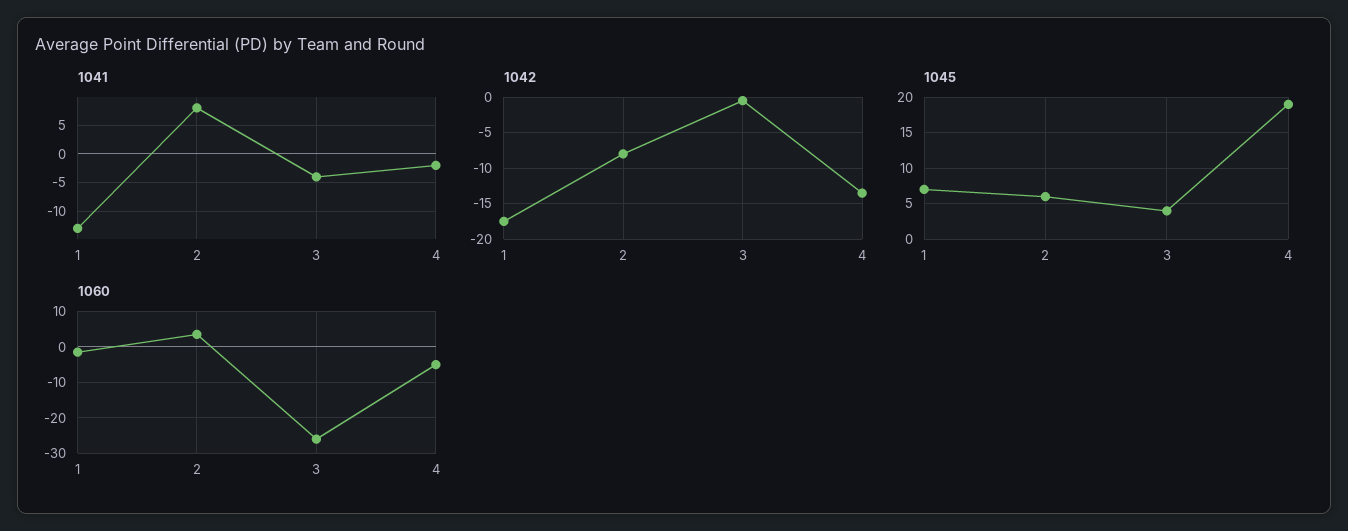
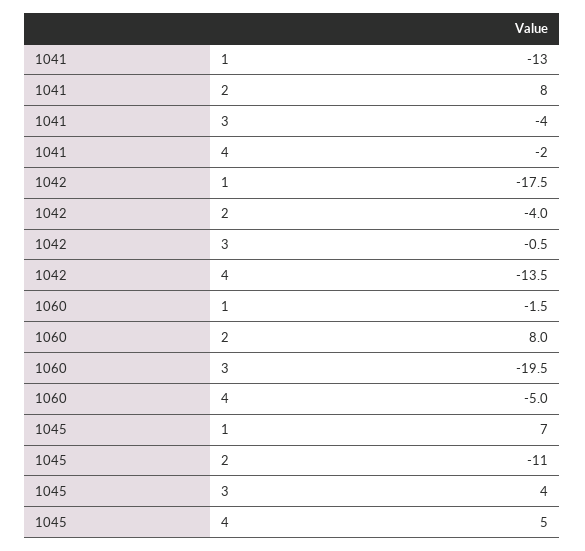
  {
    "1041": {
      "1": -13,
      "2": 8,
      "3": -4,
      "4": -2
    },
    "1042": {
      "1": -17.5,
-     "2": -8,
+     "2": -4,
      "3": -0.5,
      "4": -13.5
    },
    "1045": {
      "1": 7,
-     "2": 6,
+     "2": -11,
      "3": 4,
-     "4": 19
+     "4": 5
    },
    "1060": {
      "1": -1.5,
-     "2": 4,
+     "2": 8,
-     "3": -26,
+     "3": -19.5,
      "4": -5
    }
  }

